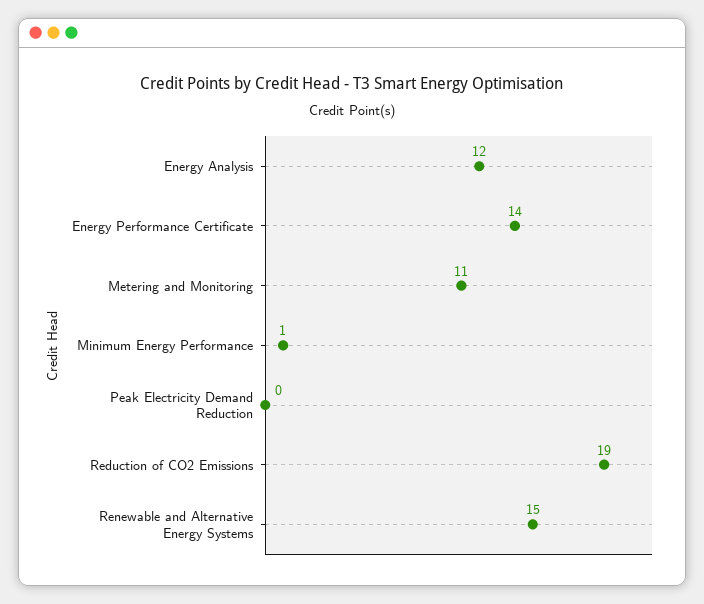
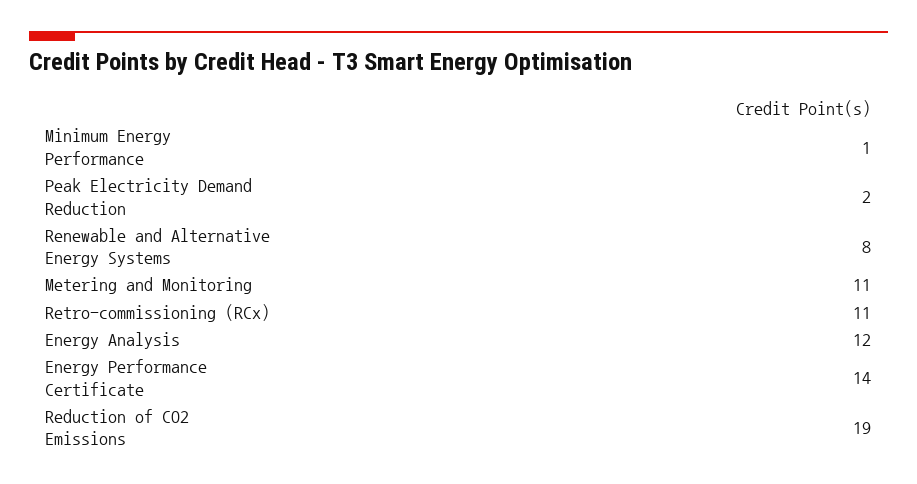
  {
    "Energy Analysis": 12,
    "Energy Performance Certificate": 14,
    "Metering and Monitoring": 11,
    "Minimum Energy Performance": 1,
-   "Peak Electricity Demand Reduction": 0,
+   "Peak Electricity Demand Reduction": 2,
    "Reduction of CO2 Emissions": 19,
-   "Renewable and Alternative Energy Systems": 15
+   "Renewable and Alternative Energy Systems": 8,
+   "Retro-commissioning (RCx)": 11
  }

